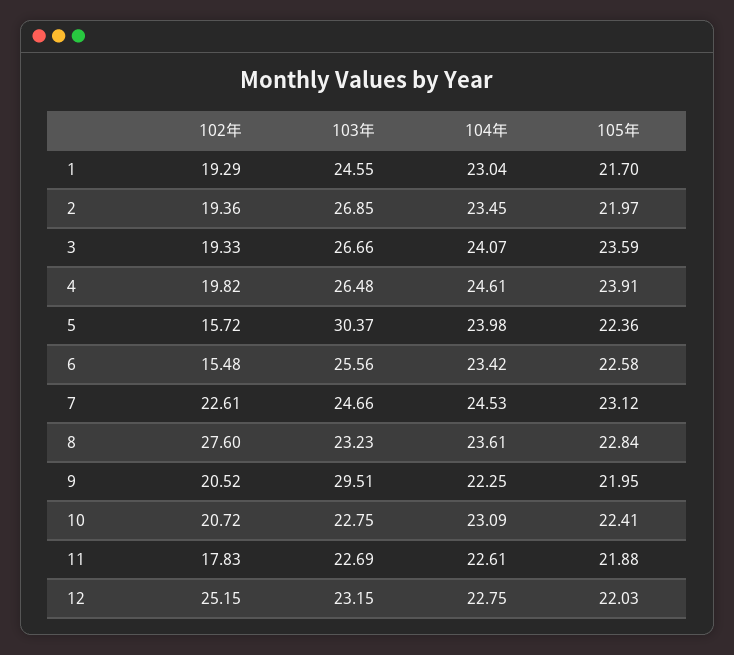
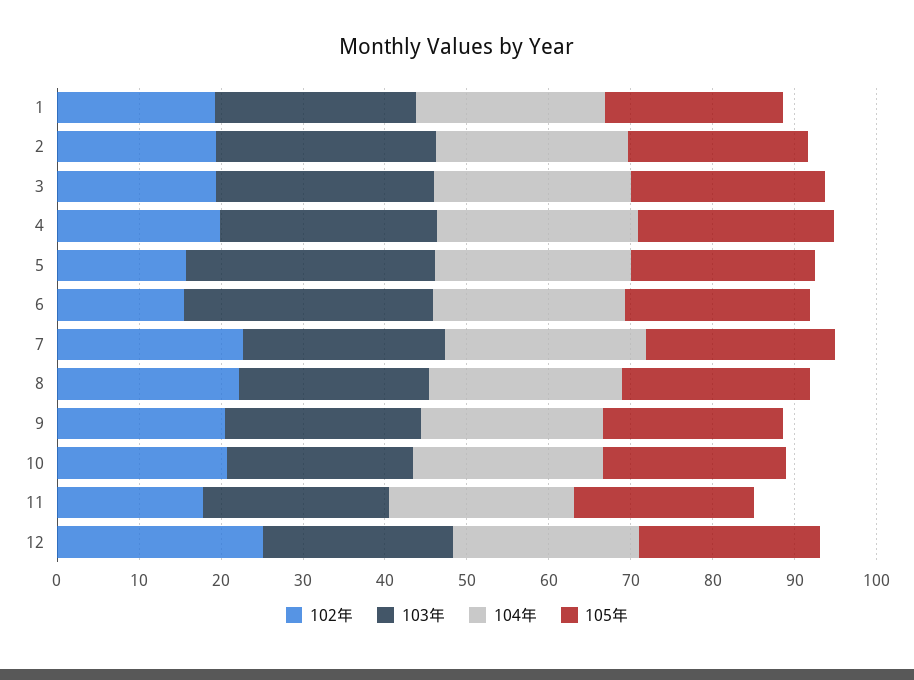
  {
    "102年": {
      "1": 19.29,
      "2": 19.36,
      "3": 19.33,
      "4": 19.82,
      "5": 15.72,
      "6": 15.48,
      "7": 22.61,
-     "8": 27.6,
+     "8": 22,
      "9": 20.52,
      "10": 20.72,
      "11": 17.83,
      "12": 25.15
    },
    "103年": {
      "1": 24.55,
      "2": 26.85,
      "3": 26.66,
      "4": 26.48,
      "5": 30.37,
-     "6": 25.56,
+     "6": 30,
      "7": 24.66,
      "8": 23.23,
-     "9": 29.51,
+     "9": 24,
      "10": 22.75,
      "11": 22.69,
      "12": 23.15
    },
    "104年": {
      "1": 23.04,
      "2": 23.45,
      "3": 24.07,
      "4": 24.61,
      "5": 23.98,
      "6": 23.42,
      "7": 24.53,
      "8": 23.61,
      "9": 22.25,
      "10": 23.09,
      "11": 22.61,
      "12": 22.75
    },
    "105年": {
      "1": 21.7,
      "2": 21.97,
      "3": 23.59,
      "4": 23.91,
      "5": 22.36,
      "6": 22.58,
      "7": 23.12,
      "8": 22.84,
      "9": 21.95,
      "10": 22.41,
      "11": 21.88,
      "12": 22.03
    }
  }

